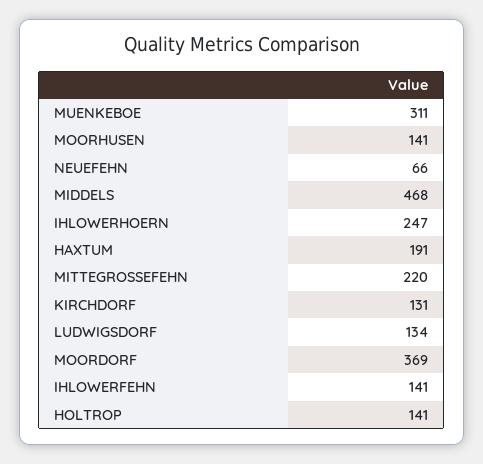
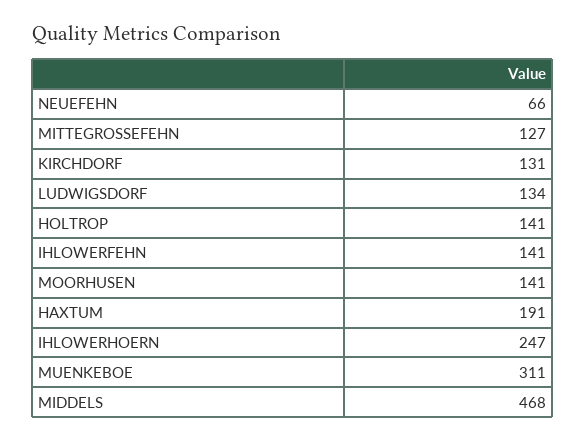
  {
    "MUENKEBOE": 311,
    "MOORHUSEN": 141,
    "NEUEFEHN": 66,
    "MIDDELS": 468,
    "IHLOWERHOERN": 247,
    "HAXTUM": 191,
-   "MITTEGROSSEFEHN": 220,
+   "MITTEGROSSEFEHN": 127,
    "KIRCHDORF": 131,
    "LUDWIGSDORF": 134,
-   "MOORDORF": 369,
    "IHLOWERFEHN": 141,
    "HOLTROP": 141
  }

